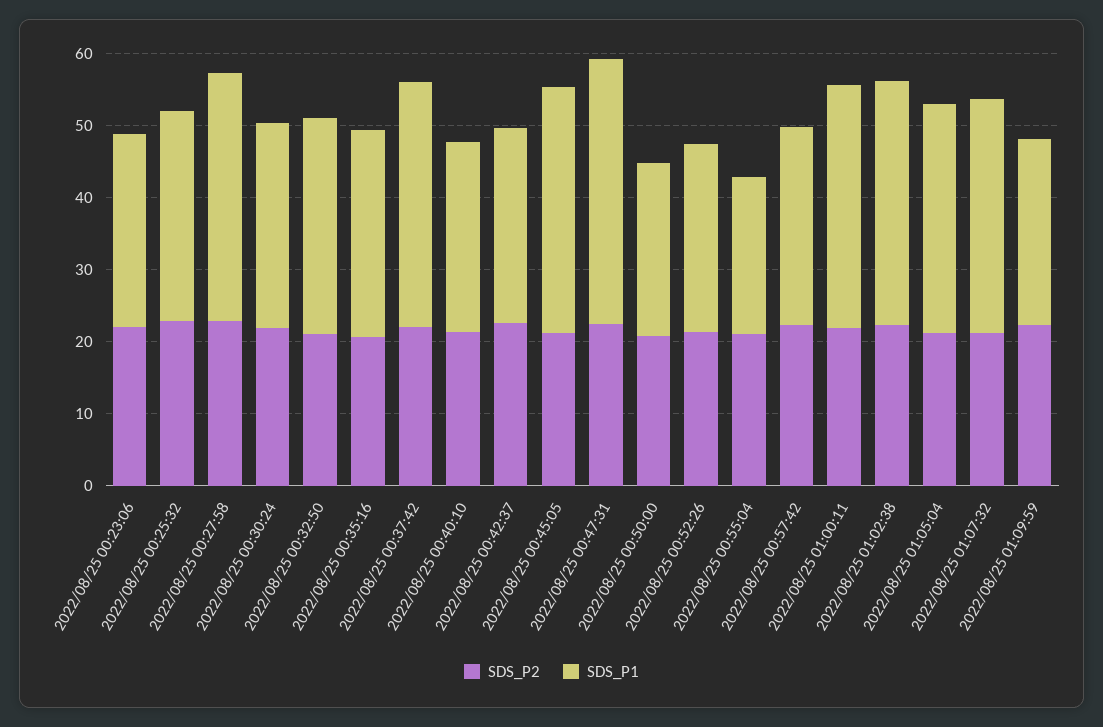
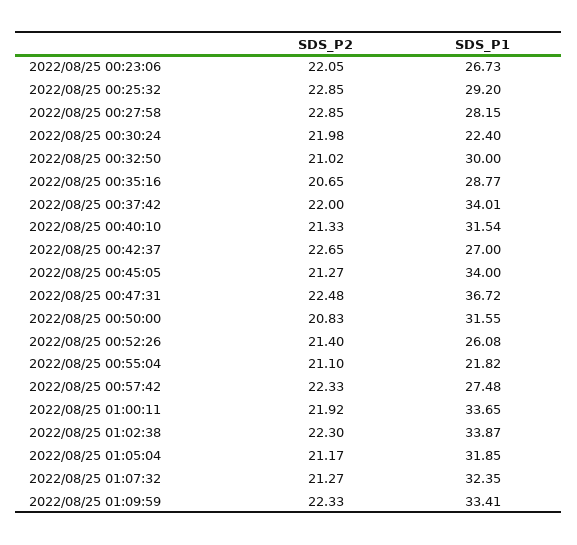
  {
    "SDS_P2": {
      "2022/08/25 00:23:06": 22.05,
      "2022/08/25 00:25:32": 22.85,
      "2022/08/25 00:27:58": 22.85,
      "2022/08/25 00:30:24": 21.98,
      "2022/08/25 00:32:50": 21.02,
      "2022/08/25 00:35:16": 20.65,
      "2022/08/25 00:37:42": 22,
      "2022/08/25 00:40:10": 21.33,
      "2022/08/25 00:42:37": 22.65,
      "2022/08/25 00:45:05": 21.27,
      "2022/08/25 00:47:31": 22.48,
      "2022/08/25 00:50:00": 20.83,
      "2022/08/25 00:52:26": 21.4,
      "2022/08/25 00:55:04": 21.1,
      "2022/08/25 00:57:42": 22.33,
      "2022/08/25 01:00:11": 21.92,
      "2022/08/25 01:02:38": 22.3,
      "2022/08/25 01:05:04": 21.17,
      "2022/08/25 01:07:32": 21.27,
      "2022/08/25 01:09:59": 22.33
    },
    "SDS_P1": {
      "2022/08/25 00:23:06": 26.73,
      "2022/08/25 00:25:32": 29.2,
-     "2022/08/25 00:27:58": 34,
+     "2022/08/25 00:27:58": 28.15,
-     "2022/08/25 00:30:24": 28,
+     "2022/08/25 00:30:24": 22.4,
      "2022/08/25 00:32:50": 30,
      "2022/08/25 00:35:16": 28.77,
      "2022/08/25 00:37:42": 34.01,
-     "2022/08/25 00:40:10": 26,
+     "2022/08/25 00:40:10": 31.54,
      "2022/08/25 00:42:37": 27,
      "2022/08/25 00:45:05": 34,
      "2022/08/25 00:47:31": 36.72,
-     "2022/08/25 00:50:00": 24,
+     "2022/08/25 00:50:00": 31.55,
      "2022/08/25 00:52:26": 26.08,
      "2022/08/25 00:55:04": 21.82,
      "2022/08/25 00:57:42": 27.48,
      "2022/08/25 01:00:11": 33.65,
      "2022/08/25 01:02:38": 33.87,
      "2022/08/25 01:05:04": 31.85,
      "2022/08/25 01:07:32": 32.35,
-     "2022/08/25 01:09:59": 26
+     "2022/08/25 01:09:59": 33.41
    }
  }

